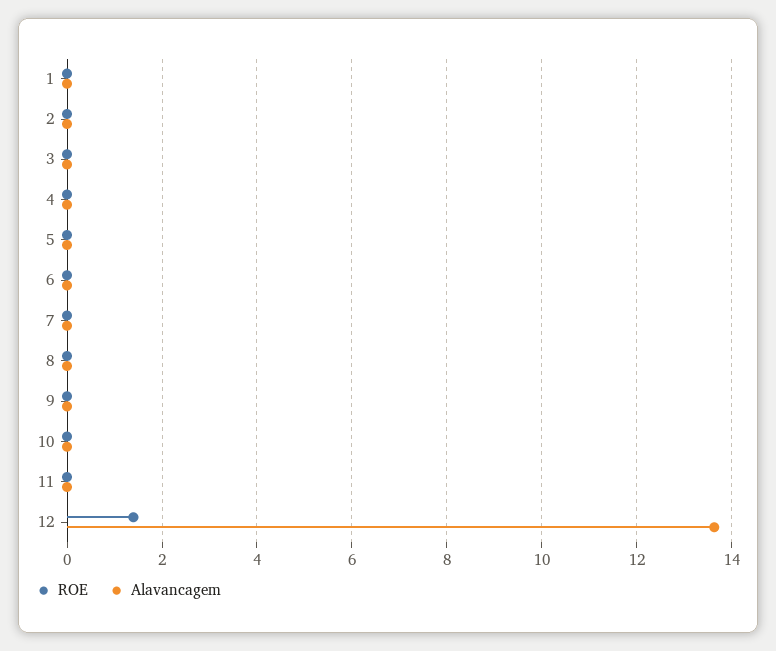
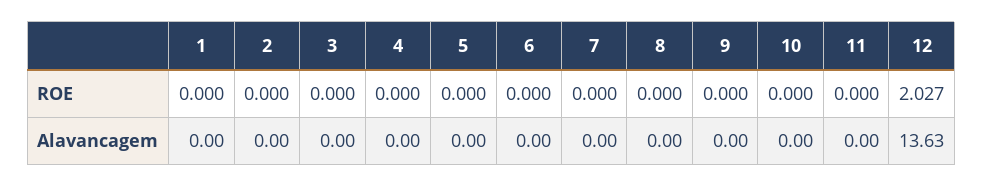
  {
    "ROE": {
      "1": 0,
      "2": 0,
      "3": 0,
      "4": 0,
      "5": 0,
      "6": 0,
      "7": 0,
      "8": 0,
      "9": 0,
      "10": 0,
      "11": 0,
-     "12": 1.4
+     "12": 2.027
    },
    "Alavancagem": {
      "1": 0,
      "2": 0,
      "3": 0,
      "4": 0,
      "5": 0,
      "6": 0,
      "7": 0,
      "8": 0,
      "9": 0,
      "10": 0,
      "11": 0,
      "12": 13.63
    }
  }

